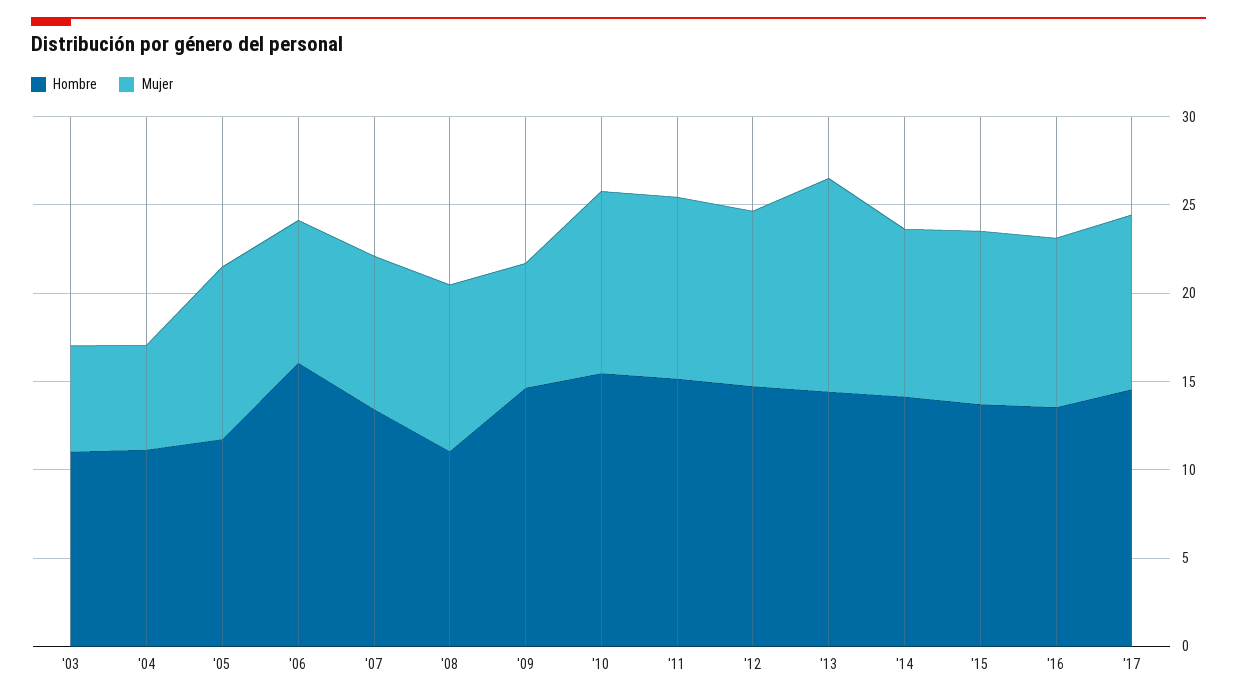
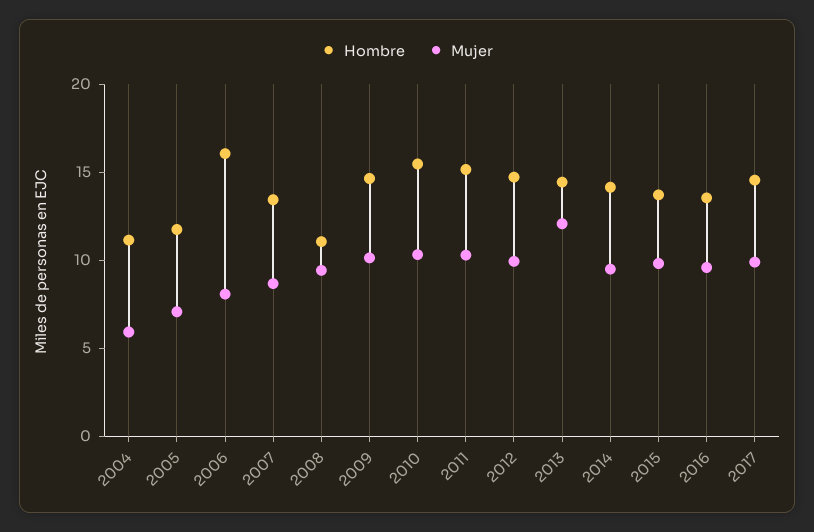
  {
    "Hombre": {
-     "'03": 11,
      "'04": 11,
      "'05": 12,
      "'06": 16,
      "'07": 13,
      "'08": 11,
      "'09": 15,
      "'10": 15,
      "'11": 15,
      "'12": 15,
      "'13": 14,
      "'14": 14,
      "'15": 14,
      "'16": 14,
      "'17": 15
    },
    "Mujer": {
-     "'03": 6,
      "'04": 6,
-     "'05": 10,
+     "'05": 7,
      "'06": 8,
      "'07": 9,
      "'08": 9,
-     "'09": 7,
+     "'09": 10,
      "'10": 10,
      "'11": 10,
      "'12": 10,
      "'13": 12,
      "'14": 9,
      "'15": 10,
      "'16": 10,
      "'17": 10
    }
  }

